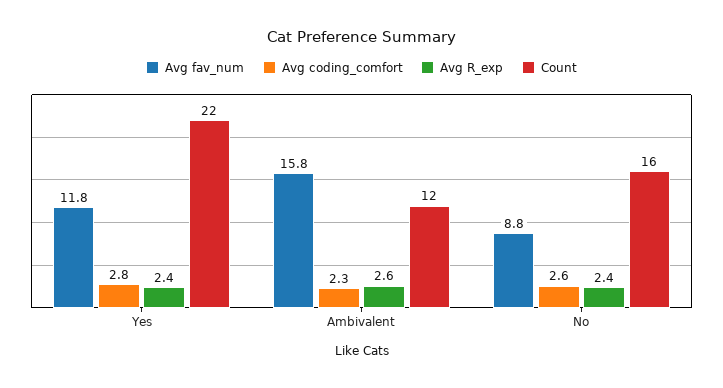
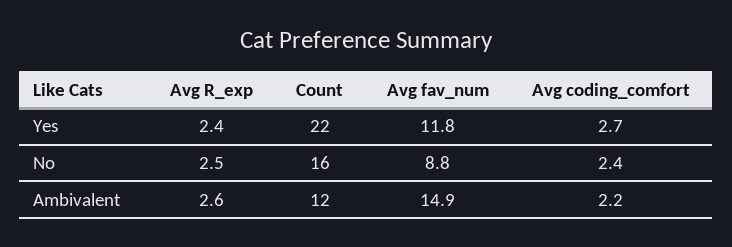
  {
    "Avg fav_num": {
      "Yes": 11.8,
-     "Ambivalent": 15.8,
+     "Ambivalent": 14.9,
      "No": 8.8
    },
    "Avg coding_comfort": {
-     "Yes": 2.8,
+     "Yes": 2.7,
-     "Ambivalent": 2.3,
+     "Ambivalent": 2.2,
-     "No": 2.6
+     "No": 2.4
    },
    "Avg R_exp": {
      "Yes": 2.4,
      "Ambivalent": 2.6,
-     "No": 2.4
+     "No": 2.5
    },
    "Count": {
      "Yes": 22,
      "Ambivalent": 12,
      "No": 16
    }
  }

